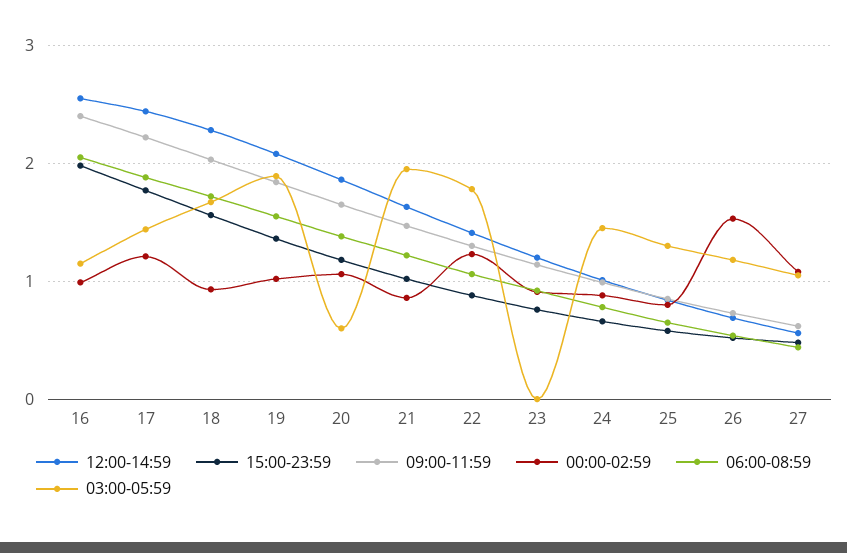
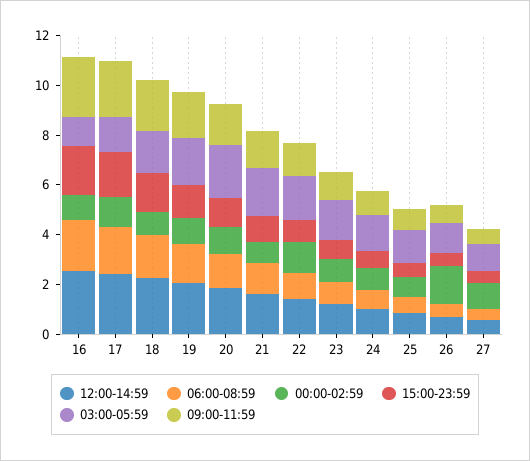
  {
    "12:00-14:59": {
      "16": 2.6,
      "17": 2.4,
      "18": 2.3,
      "19": 2.1,
      "20": 1.9,
      "21": 1.6,
      "22": 1.4,
      "23": 1.2,
      "24": 1,
      "25": 0.8,
      "26": 0.7,
      "27": 0.6
    },
    "15:00-23:59": {
      "16": 2,
      "17": 1.8,
      "18": 1.6,
      "19": 1.4,
      "20": 1.2,
      "21": 1,
      "22": 0.9,
      "23": 0.8,
      "24": 0.7,
      "25": 0.6,
      "26": 0.5,
      "27": 0.5
    },
    "09:00-11:59": {
      "16": 2.4,
      "17": 2.2,
      "18": 2,
      "19": 1.8,
      "20": 1.7,
      "21": 1.5,
      "22": 1.3,
      "23": 1.1,
      "24": 1,
      "25": 0.9,
      "26": 0.7,
      "27": 0.6
    },
    "00:00-02:59": {
      "16": 1,
      "17": 1.2,
      "18": 0.9,
      "19": 1,
      "20": 1.1,
      "21": 0.9,
      "22": 1.2,
      "23": 0.9,
      "24": 0.9,
      "25": 0.8,
      "26": 1.5,
      "27": 1.1
    },
    "06:00-08:59": {
      "16": 2.1,
      "17": 1.9,
      "18": 1.7,
      "19": 1.6,
      "20": 1.4,
      "21": 1.2,
      "22": 1.1,
      "23": 0.9,
      "24": 0.8,
      "25": 0.7,
      "26": 0.5,
      "27": 0.4
    },
    "03:00-05:59": {
      "16": 1.2,
      "17": 1.4,
      "18": 1.7,
      "19": 1.9,
-     "20": 0.6,
+     "20": 2,
      "21": 2,
      "22": 1.8,
-     "23": 0,
+     "23": 1.5,
      "24": 1.5,
      "25": 1.3,
      "26": 1.2,
      "27": 1.1
    }
  }

